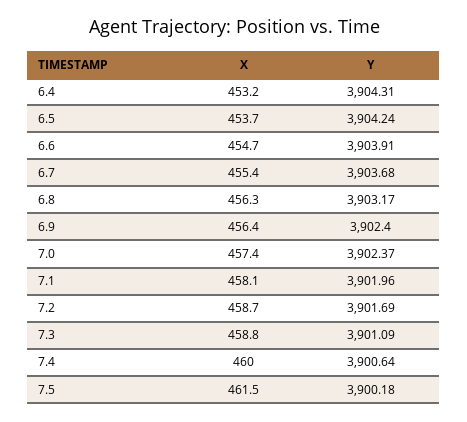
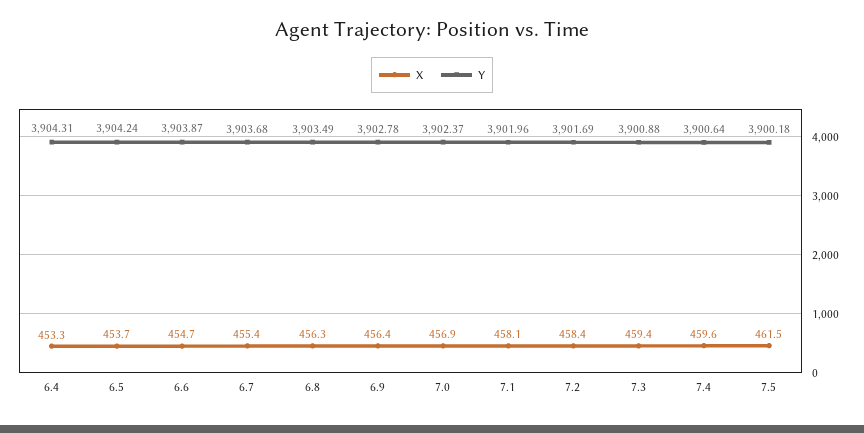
  {
    "X": {
-     "6.4": 453.2,
+     "6.4": 453.3,
      "6.5": 453.7,
      "6.6": 454.7,
      "6.7": 455.4,
      "6.8": 456.3,
      "6.9": 456.4,
-     "7.0": 457.4,
+     "7.0": 456.9,
      "7.1": 458.1,
-     "7.2": 458.7,
+     "7.2": 458.4,
-     "7.3": 458.8,
+     "7.3": 459.4,
-     "7.4": 460,
+     "7.4": 459.6,
      "7.5": 461.5
    },
    "Y": {
      "6.4": 3904.31,
      "6.5": 3904.24,
-     "6.6": 3903.91,
+     "6.6": 3903.87,
      "6.7": 3903.68,
-     "6.8": 3903.17,
+     "6.8": 3903.49,
-     "6.9": 3902.4,
+     "6.9": 3902.78,
      "7.0": 3902.37,
      "7.1": 3901.96,
      "7.2": 3901.69,
-     "7.3": 3901.09,
+     "7.3": 3900.88,
      "7.4": 3900.64,
      "7.5": 3900.18
    }
  }

